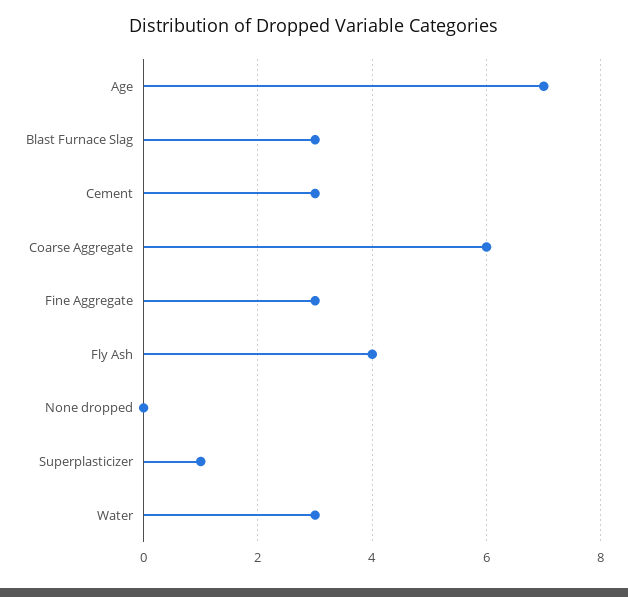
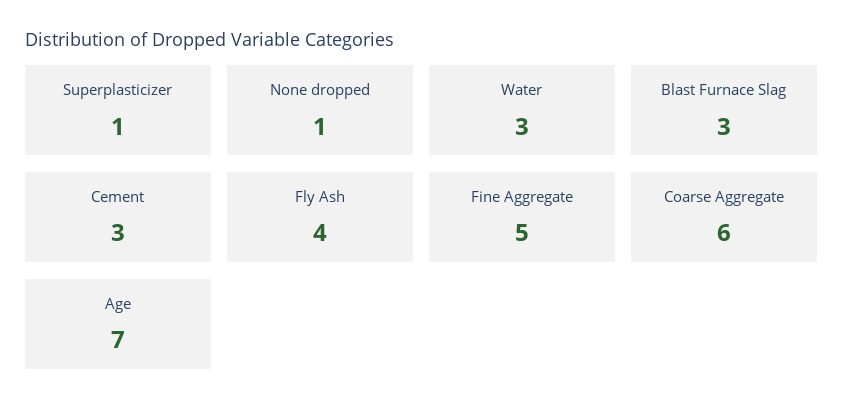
  {
    "Age": 7,
    "Blast Furnace Slag": 3,
    "Cement": 3,
    "Coarse Aggregate": 6,
-   "Fine Aggregate": 3,
+   "Fine Aggregate": 5,
    "Fly Ash": 4,
-   "None dropped": 0,
+   "None dropped": 1,
    "Superplasticizer": 1,
    "Water": 3
  }

